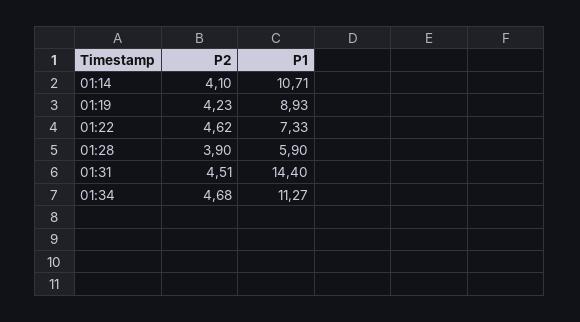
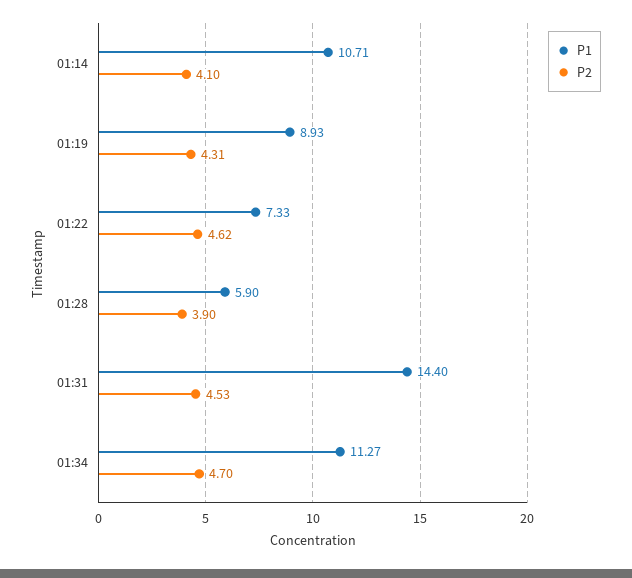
  {
    "P2": {
      "01:14": 4.1,
-     "01:19": 4.23,
+     "01:19": 4.31,
      "01:22": 4.62,
      "01:28": 3.9,
-     "01:31": 4.51,
+     "01:31": 4.53,
-     "01:34": 4.68
+     "01:34": 4.7
    },
    "P1": {
      "01:14": 10.71,
      "01:19": 8.93,
      "01:22": 7.33,
      "01:28": 5.9,
      "01:31": 14.4,
      "01:34": 11.27
    }
  }

